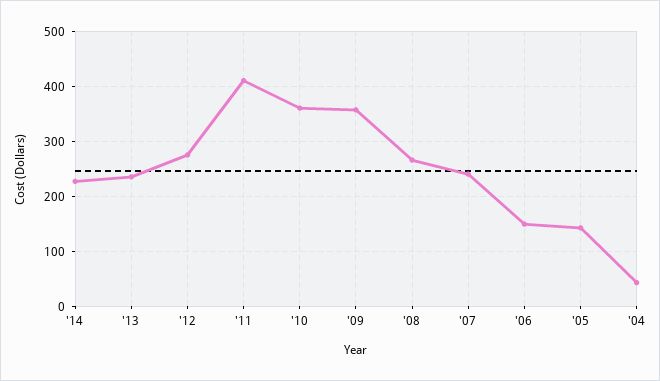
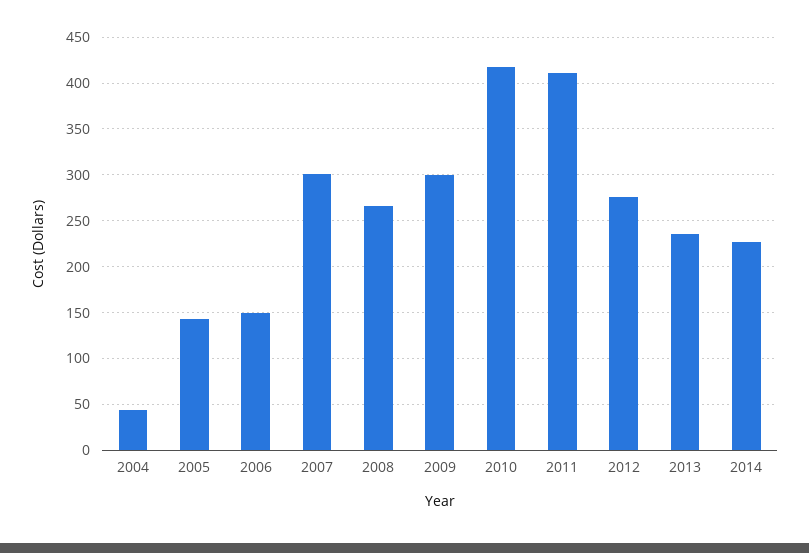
  {
    "'14": 230,
    "'13": 240,
    "'12": 280,
    "'11": 410,
-   "'10": 360,
+   "'10": 420,
-   "'09": 360,
+   "'09": 300,
    "'08": 270,
-   "'07": 240,
+   "'07": 300,
    "'06": 150,
    "'05": 140,
    "'04": 40
  }

